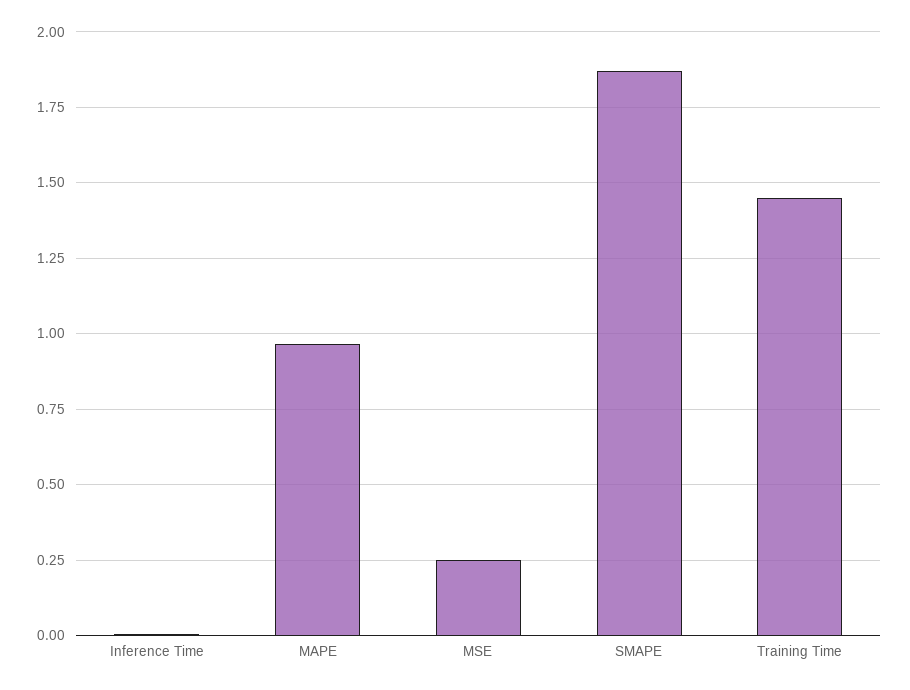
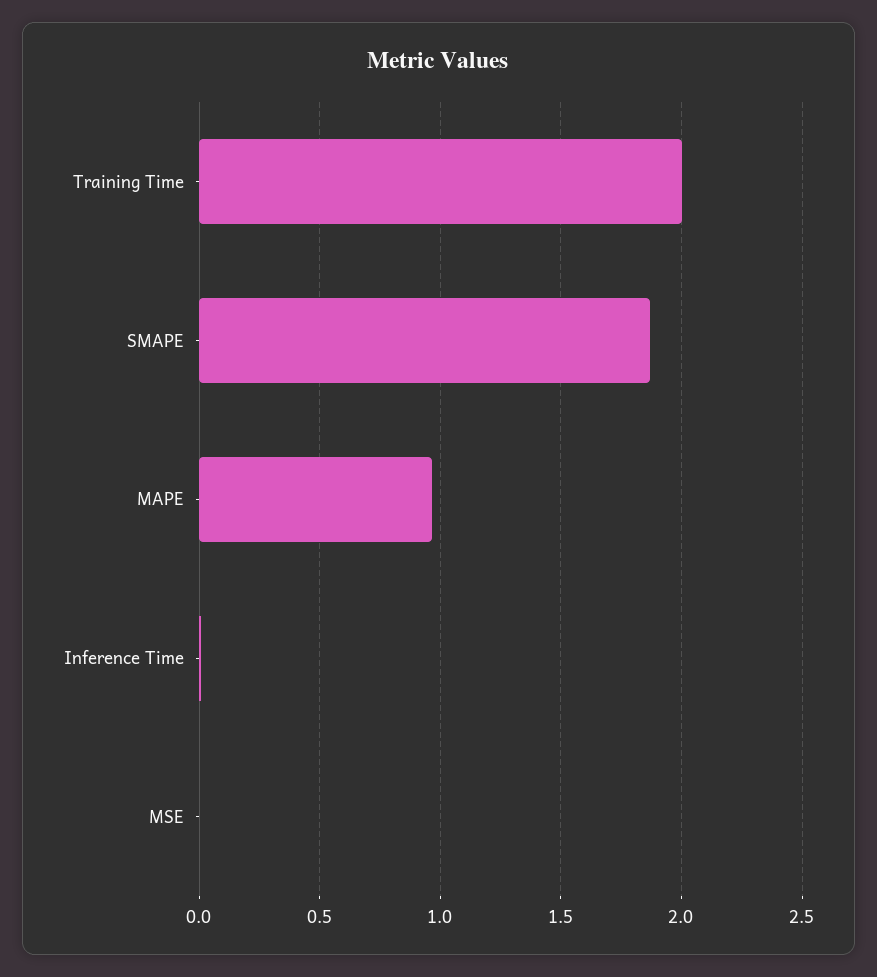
  {
    "Inference Time": 0,
    "MAPE": 0.975,
-   "MSE": 0.25,
+   "MSE": 0,
    "SMAPE": 1.875,
-   "Training Time": 1.45
+   "Training Time": 2
  }

